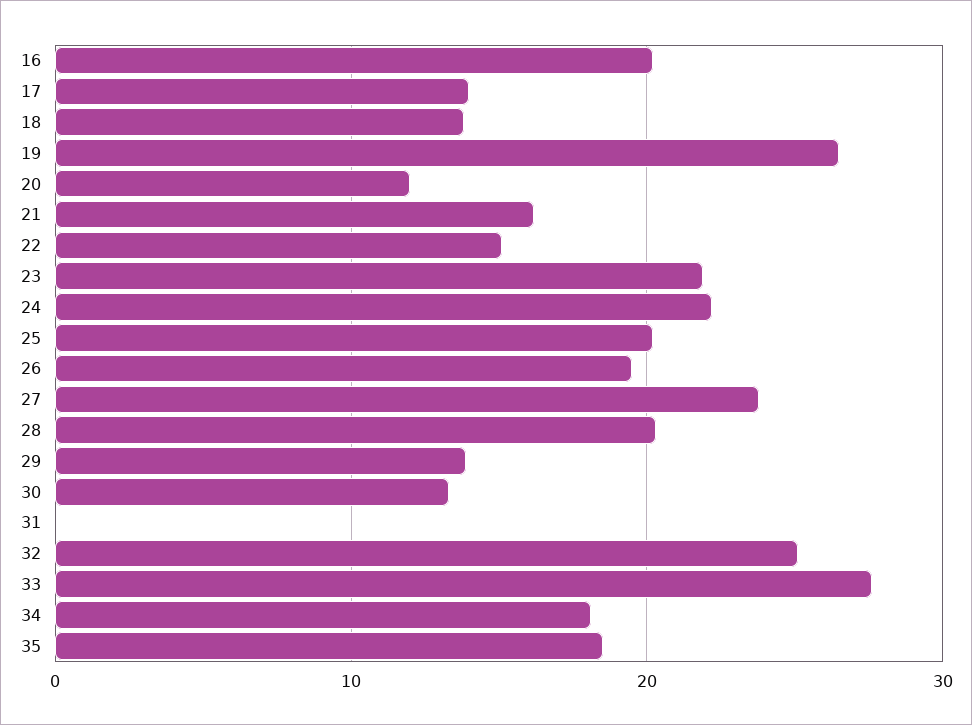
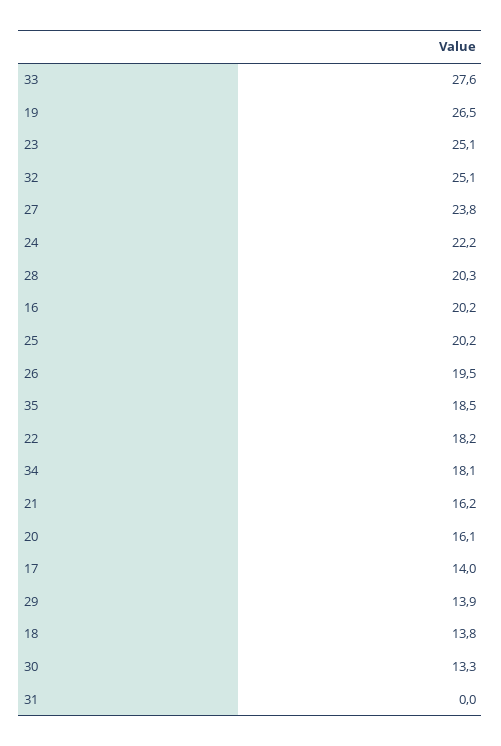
  {
    "16": 20.2,
    "17": 14,
    "18": 13.8,
    "19": 26.5,
-   "20": 12,
+   "20": 16.1,
    "21": 16.2,
-   "22": 15,
+   "22": 18.2,
-   "23": 22,
+   "23": 25.1,
    "24": 22.2,
    "25": 20.2,
    "26": 19.5,
    "27": 23.8,
    "28": 20.3,
    "29": 13.9,
    "30": 13.3,
    "31": 0,
    "32": 25.1,
    "33": 27.6,
    "34": 18.1,
    "35": 18.5
  }

